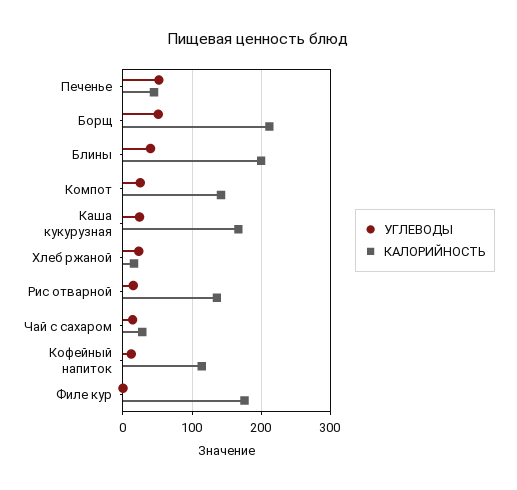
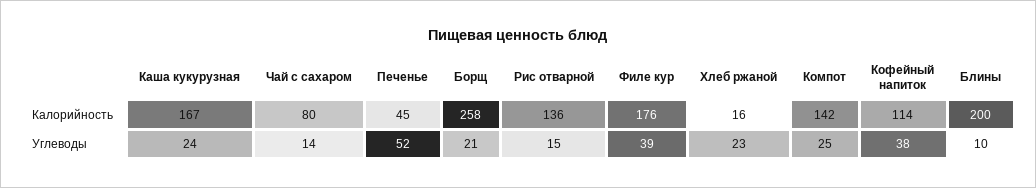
  {
    "УГЛЕВОДЫ": {
      "Печенье": 52,
-     "Борщ": 50,
+     "Борщ": 21,
-     "Блины": 40,
+     "Блины": 10,
      "Компот": 25,
      "Каша кукурузная": 24,
      "Хлеб ржаной": 23,
      "Рис отварной": 15,
      "Чай с сахаром": 14,
-     "Кофейный напиток": 10,
+     "Кофейный напиток": 38,
-     "Филе кур": 0
+     "Филе кур": 39
    },
    "КАЛОРИЙНОСТЬ": {
      "Печенье": 45,
-     "Борщ": 210,
+     "Борщ": 258,
      "Блины": 200,
      "Компот": 142,
      "Каша кукурузная": 167,
      "Хлеб ржаной": 16,
      "Рис отварной": 136,
-     "Чай с сахаром": 30,
+     "Чай с сахаром": 80,
      "Кофейный напиток": 114,
      "Филе кур": 176
    }
  }

